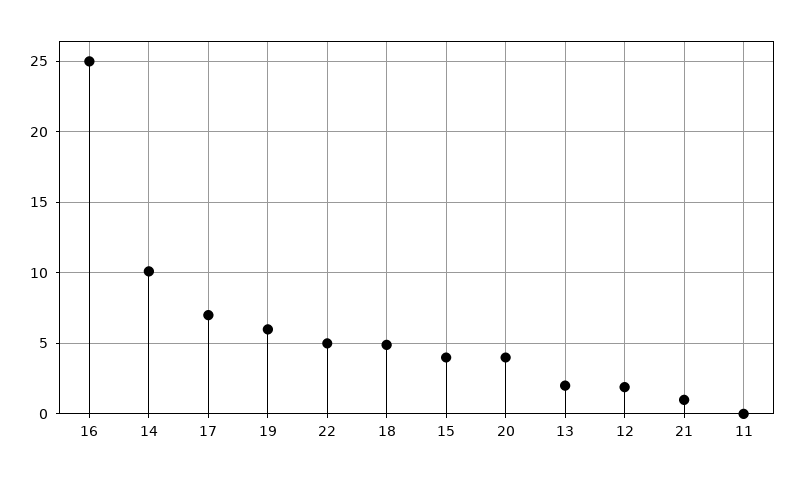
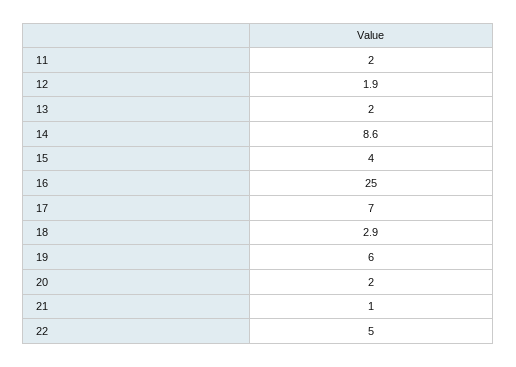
  {
    "16": 25,
-   "14": 10,
+   "14": 8.6,
    "17": 7,
    "19": 6,
    "22": 5,
-   "18": 5,
+   "18": 2.9,
    "15": 4,
-   "20": 4,
+   "20": 2,
    "13": 2,
    "12": 1.9,
    "21": 1,
-   "11": 0
+   "11": 2
  }

